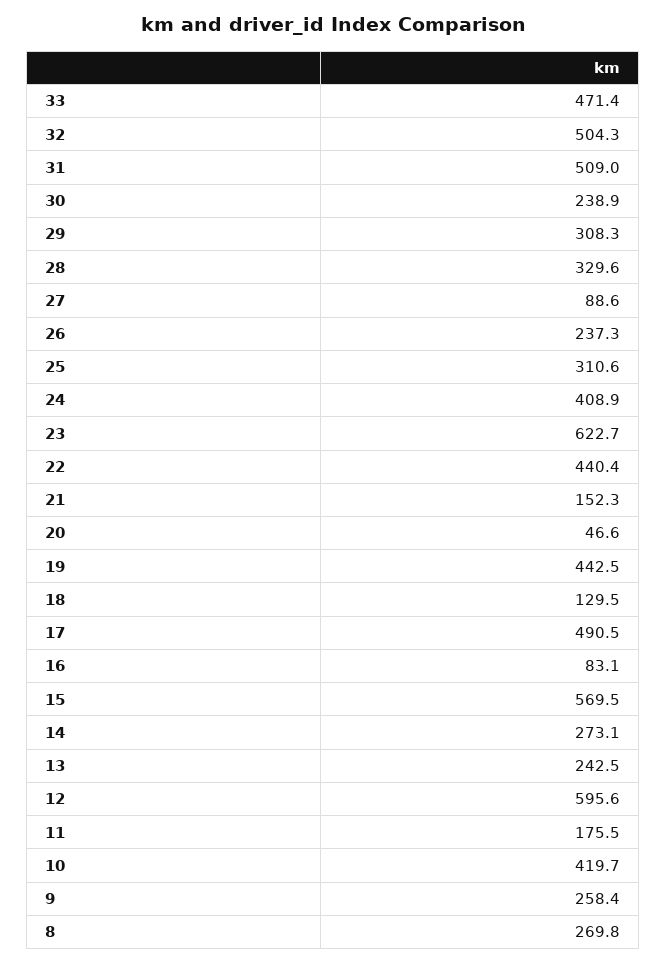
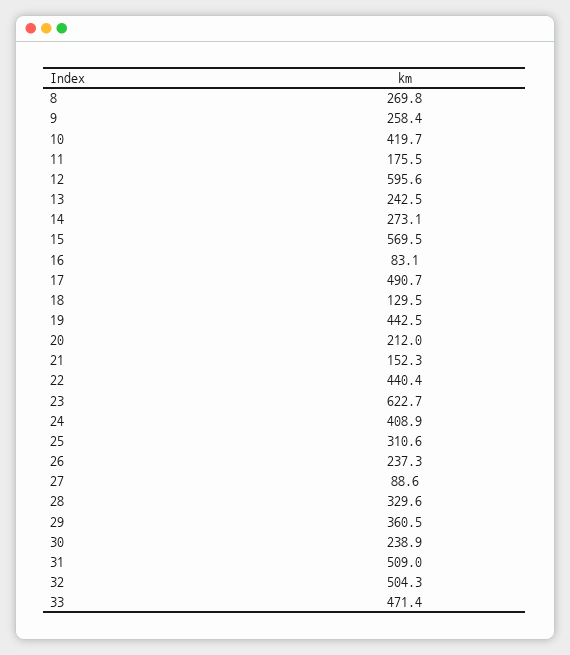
  {
    "33": 471.4,
    "32": 504.3,
    "31": 509,
    "30": 238.9,
-   "29": 308.3,
+   "29": 360.5,
    "28": 329.6,
    "27": 88.6,
    "26": 237.3,
    "25": 310.6,
    "24": 408.9,
    "23": 622.7,
    "22": 440.4,
    "21": 152.3,
-   "20": 46.6,
+   "20": 212,
    "19": 442.5,
    "18": 129.5,
-   "17": 490.5,
+   "17": 490.7,
    "16": 83.1,
    "15": 569.5,
    "14": 273.1,
    "13": 242.5,
    "12": 595.6,
    "11": 175.5,
    "10": 419.7,
    "9": 258.4,
    "8": 269.8
  }

